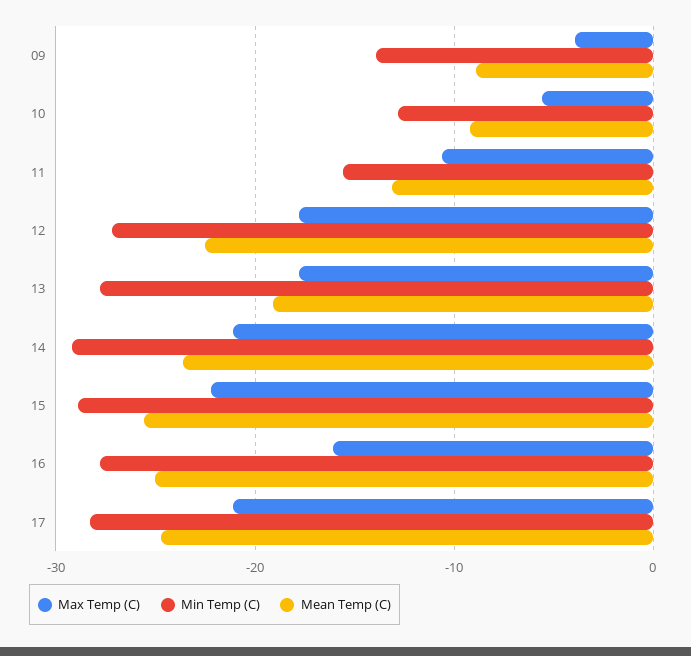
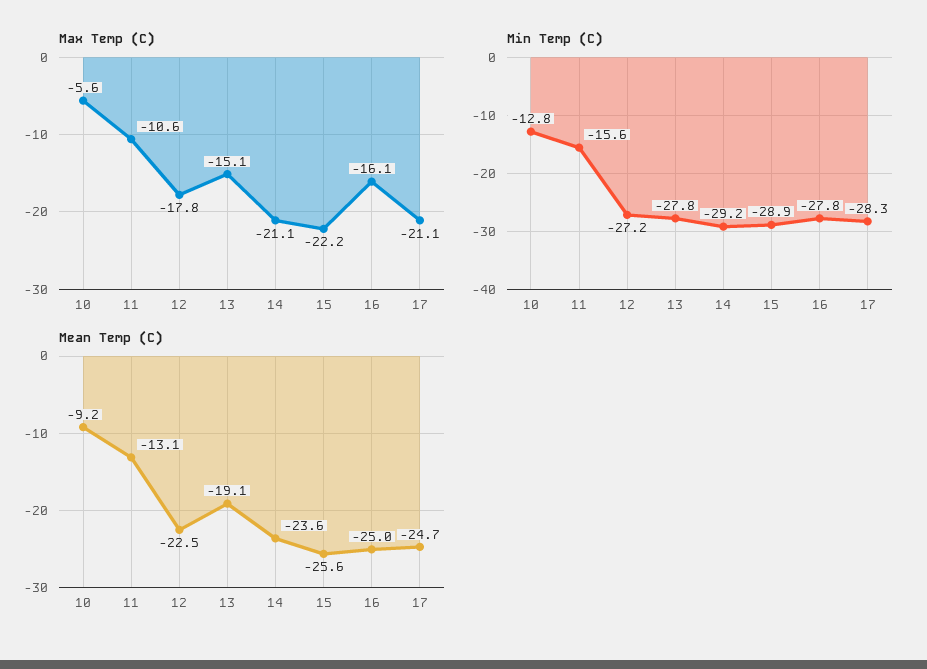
  {
    "Max Temp (C)": {
-     "09": -4,
      "10": -5.6,
      "11": -10.6,
      "12": -17.8,
-     "13": -18,
+     "13": -15.1,
      "14": -21.1,
      "15": -22.2,
      "16": -16.1,
      "17": -21.1
    },
    "Min Temp (C)": {
-     "09": -14,
      "10": -12.8,
      "11": -15.6,
      "12": -27.2,
      "13": -27.8,
      "14": -29.2,
      "15": -28.9,
      "16": -27.8,
      "17": -28.3
    },
    "Mean Temp (C)": {
-     "09": -9,
      "10": -9.2,
      "11": -13.1,
      "12": -22.5,
      "13": -19.1,
      "14": -23.6,
      "15": -25.6,
      "16": -25,
      "17": -24.7
    }
  }

